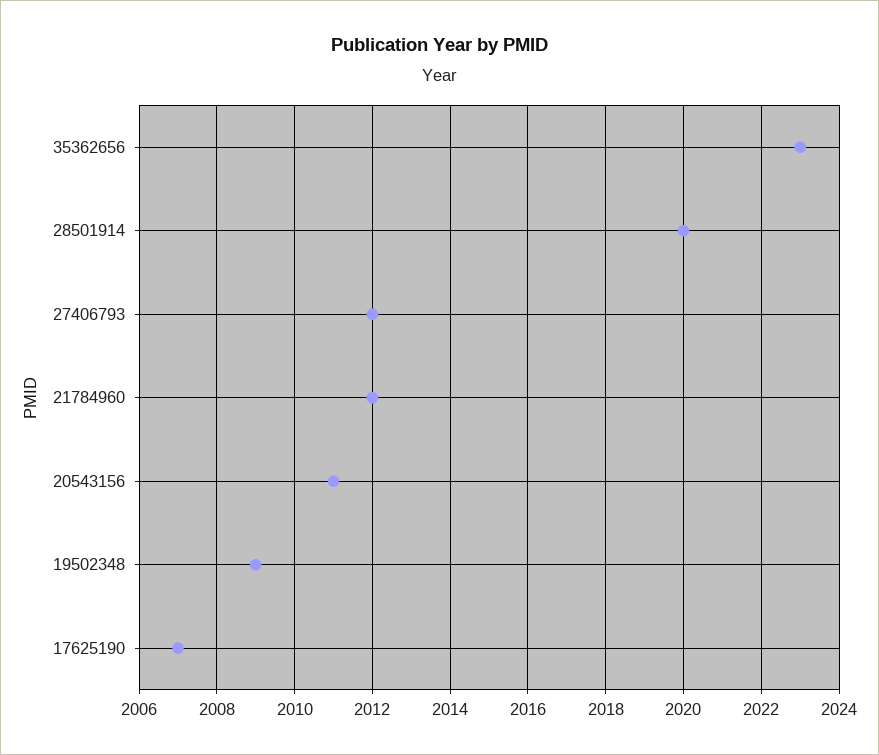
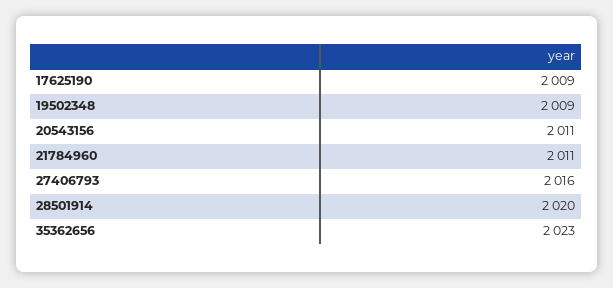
  {
    "35362656": 2023,
    "28501914": 2020,
-   "27406793": 2012,
+   "27406793": 2016,
-   "21784960": 2012,
+   "21784960": 2011,
    "20543156": 2011,
    "19502348": 2009,
-   "17625190": 2007
+   "17625190": 2009
  }

